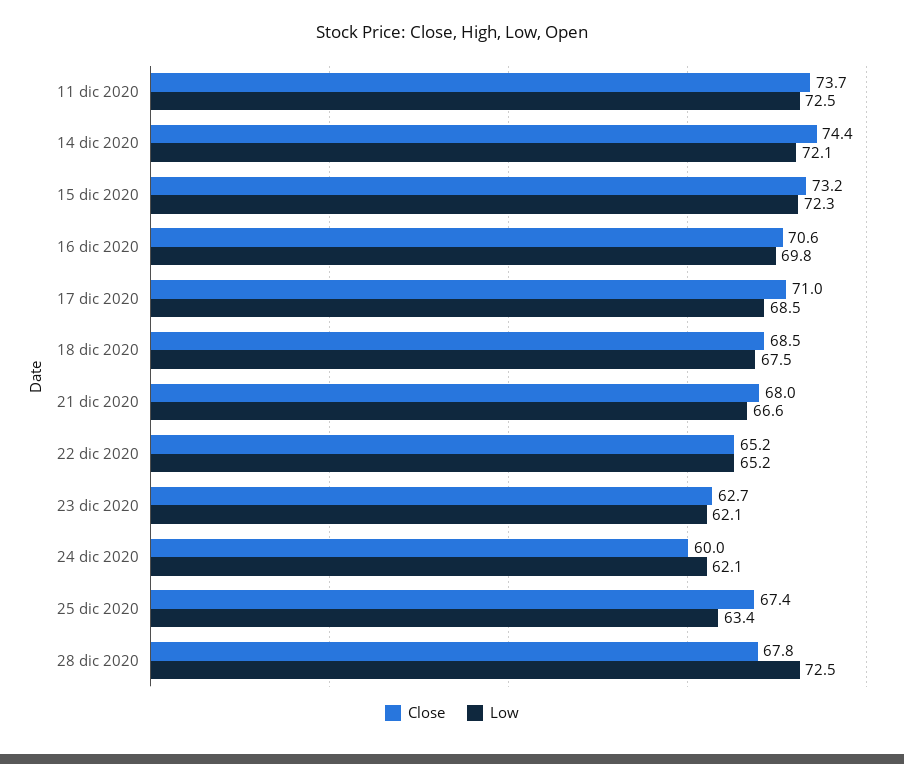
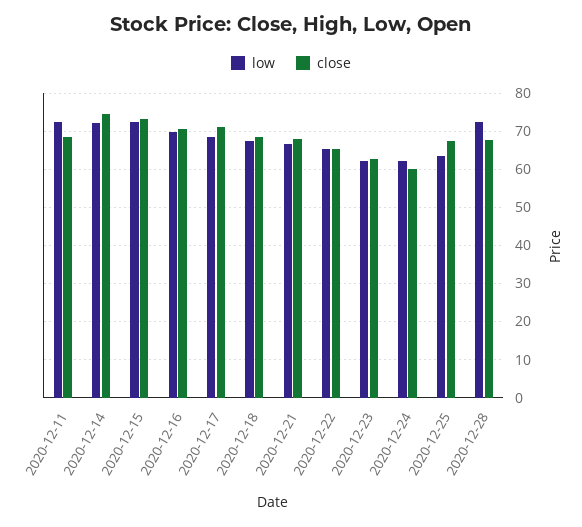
  {
    "Close": {
-     "11 dic 2020": 73.7,
+     "11 dic 2020": 68,
      "14 dic 2020": 74.4,
      "15 dic 2020": 73.2,
      "16 dic 2020": 70.6,
      "17 dic 2020": 71,
      "18 dic 2020": 68.5,
      "21 dic 2020": 68,
      "22 dic 2020": 65.2,
      "23 dic 2020": 62.7,
      "24 dic 2020": 60,
      "25 dic 2020": 67.4,
      "28 dic 2020": 67.8
    },
    "Low": {
      "11 dic 2020": 72.5,
      "14 dic 2020": 72.1,
      "15 dic 2020": 72.3,
      "16 dic 2020": 69.8,
      "17 dic 2020": 68.5,
      "18 dic 2020": 67.5,
      "21 dic 2020": 66.6,
      "22 dic 2020": 65.2,
      "23 dic 2020": 62.1,
      "24 dic 2020": 62.1,
      "25 dic 2020": 63.4,
      "28 dic 2020": 72.5
    }
  }

